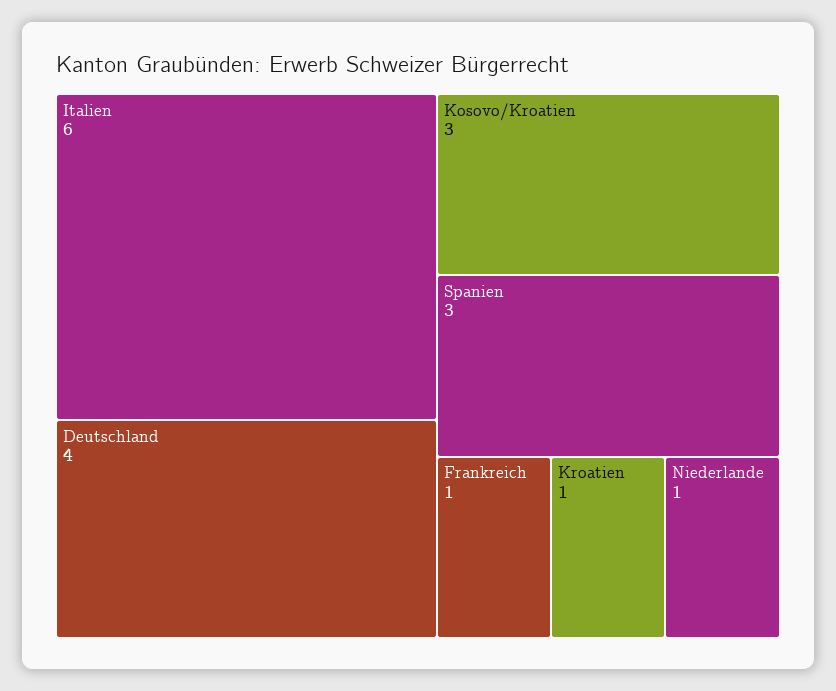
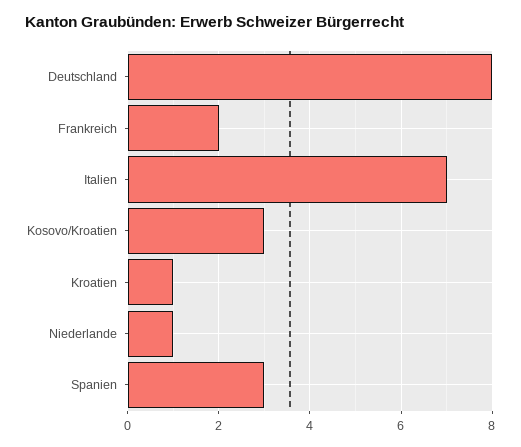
  {
-   "Italien": 6,
+   "Italien": 7,
-   "Deutschland": 4,
+   "Deutschland": 8,
    "Kosovo/Kroatien": 3,
    "Spanien": 3,
-   "Frankreich": 1,
+   "Frankreich": 2,
    "Kroatien": 1,
    "Niederlande": 1
  }

